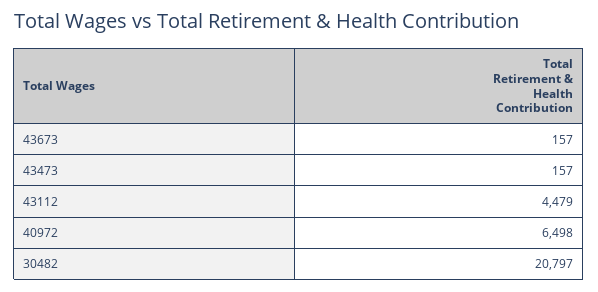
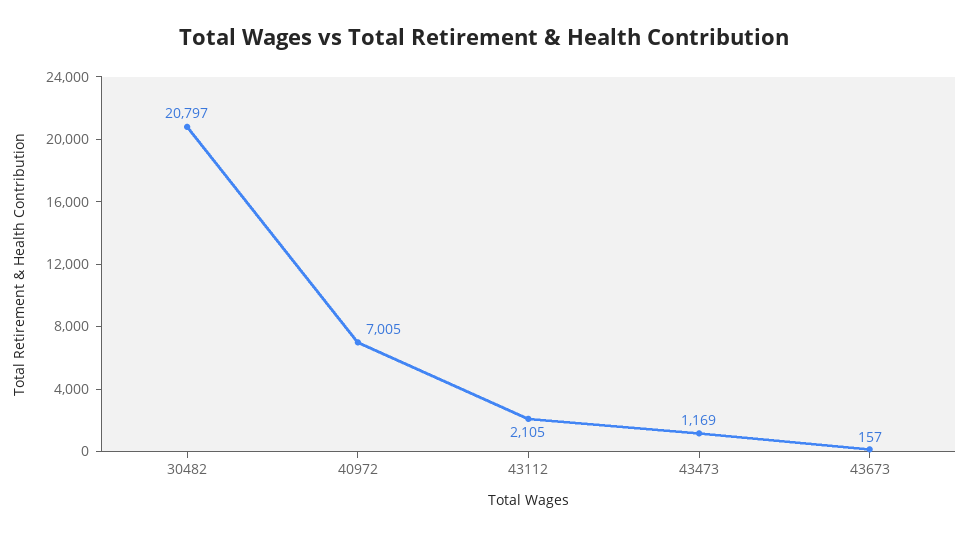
  {
    "43673": 157,
-   "43473": 157,
+   "43473": 1169,
-   "43112": 4479,
+   "43112": 2105,
-   "40972": 6498,
+   "40972": 7005,
    "30482": 20797
  }

